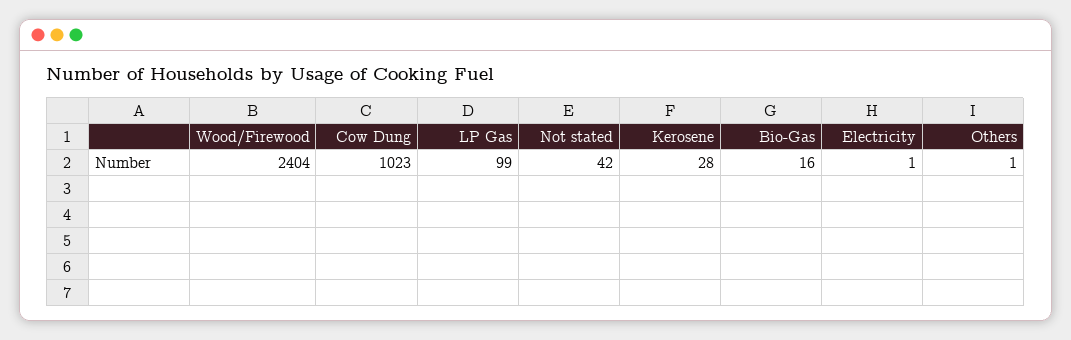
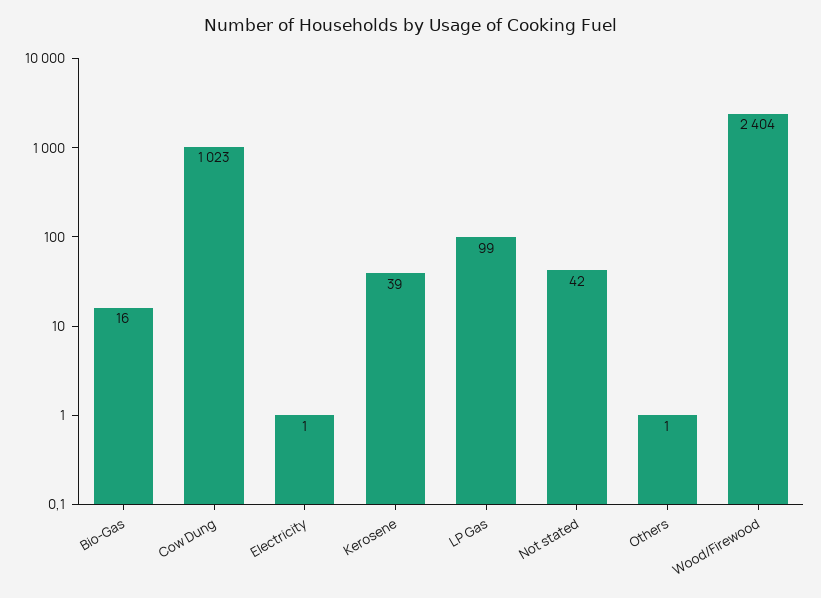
  {
    "Wood/Firewood": 2404,
    "Cow Dung": 1023,
    "LP Gas": 99,
    "Not stated": 42,
-   "Kerosene": 28,
+   "Kerosene": 39,
    "Bio-Gas": 16,
    "Electricity": 1,
    "Others": 1
  }

